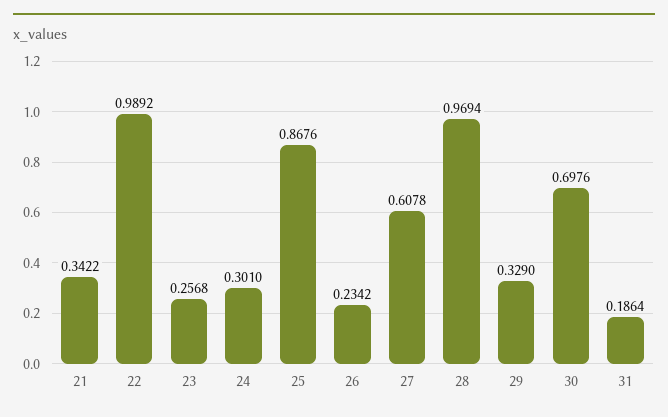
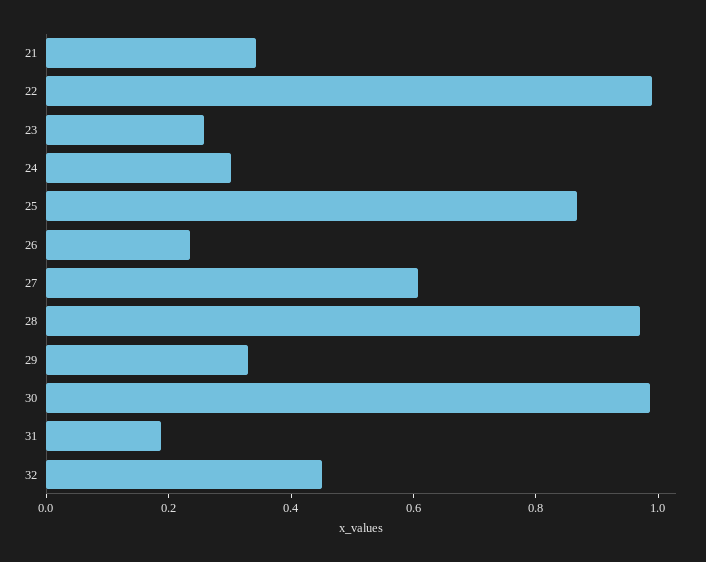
  {
    "21": 0.3422,
    "22": 0.9892,
    "23": 0.2568,
    "24": 0.301,
    "25": 0.8676,
    "26": 0.2342,
    "27": 0.6078,
    "28": 0.9694,
    "29": 0.329,
-   "30": 0.6976,
+   "30": 1,
-   "31": 0.1864
+   "31": 0.1864,
+   "32": 0.45
  }

